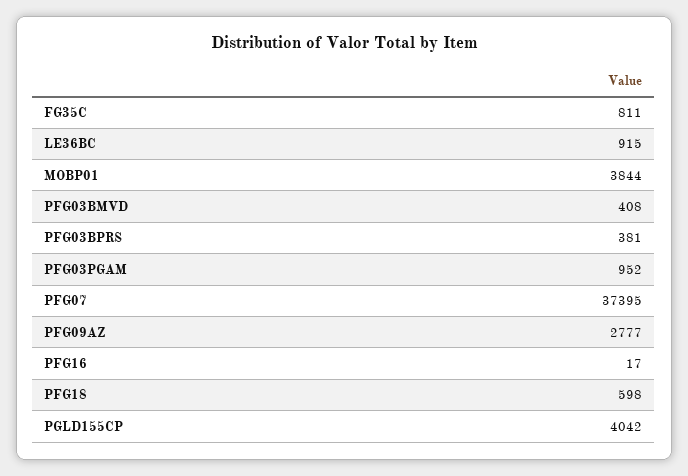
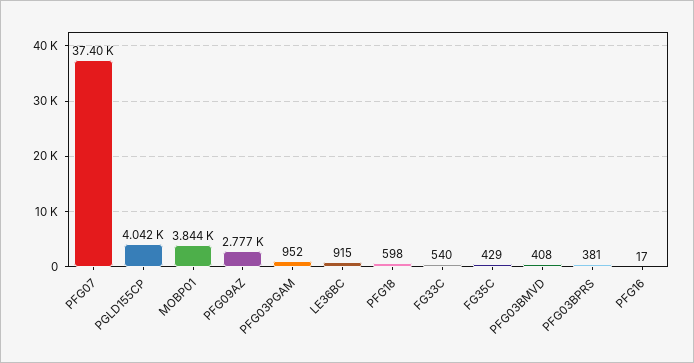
  {
-   "FG35C": 811,
+   "FG35C": 429,
    "LE36BC": 915,
    "MOBP01": 3844,
    "PFG03BMVD": 408,
    "PFG03BPRS": 381,
    "PFG03PGAM": 952,
    "PFG07": 37395,
    "PFG09AZ": 2777,
    "PFG16": 17,
    "PFG18": 598,
-   "PGLD155CP": 4042
+   "PGLD155CP": 4042,
+   "FG33C": 540
  }

